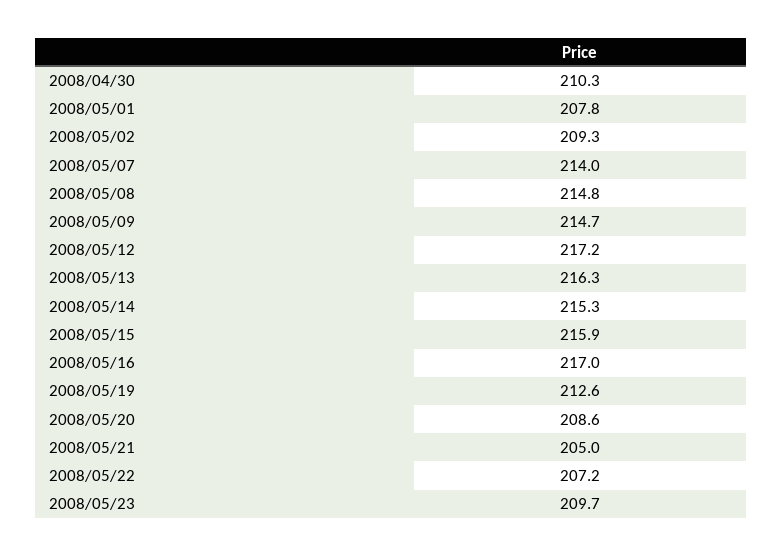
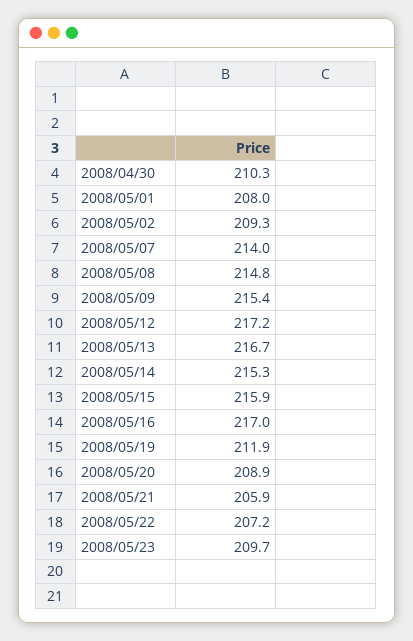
  {
    "2008/04/30": 210.3,
-   "2008/05/01": 207.8,
+   "2008/05/01": 208,
    "2008/05/02": 209.3,
    "2008/05/07": 214,
    "2008/05/08": 214.8,
-   "2008/05/09": 214.7,
+   "2008/05/09": 215.4,
    "2008/05/12": 217.2,
-   "2008/05/13": 216.3,
+   "2008/05/13": 216.7,
    "2008/05/14": 215.3,
    "2008/05/15": 215.9,
    "2008/05/16": 217,
-   "2008/05/19": 212.6,
+   "2008/05/19": 211.9,
-   "2008/05/20": 208.6,
+   "2008/05/20": 208.9,
-   "2008/05/21": 205,
+   "2008/05/21": 205.9,
    "2008/05/22": 207.2,
    "2008/05/23": 209.7
  }

